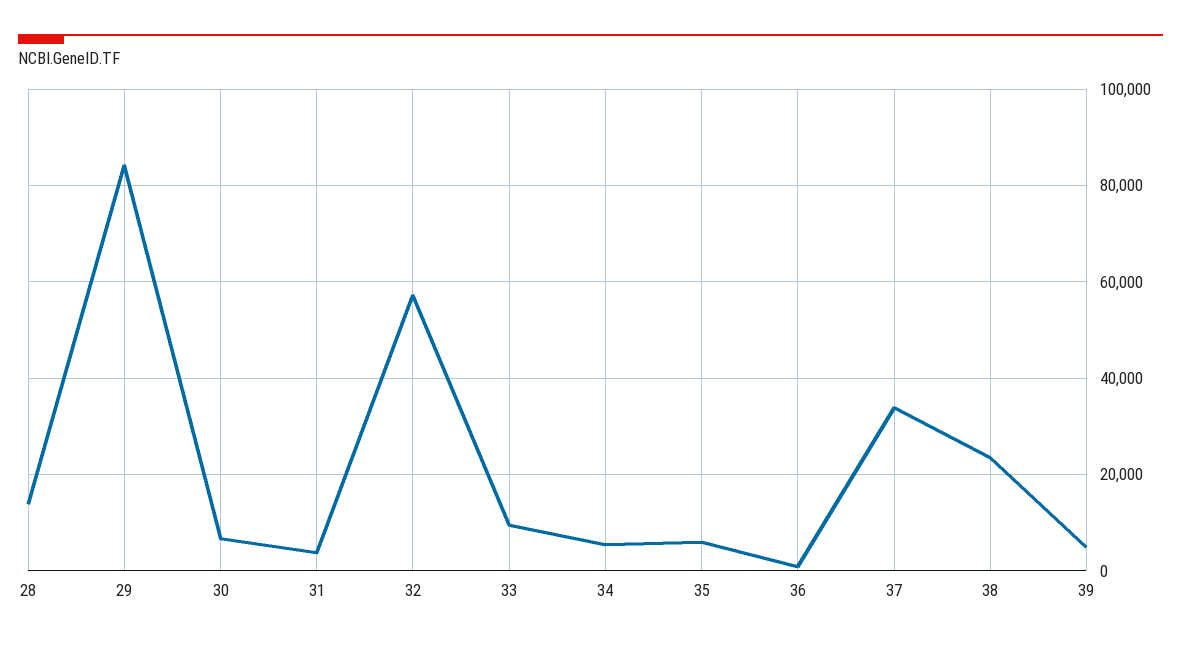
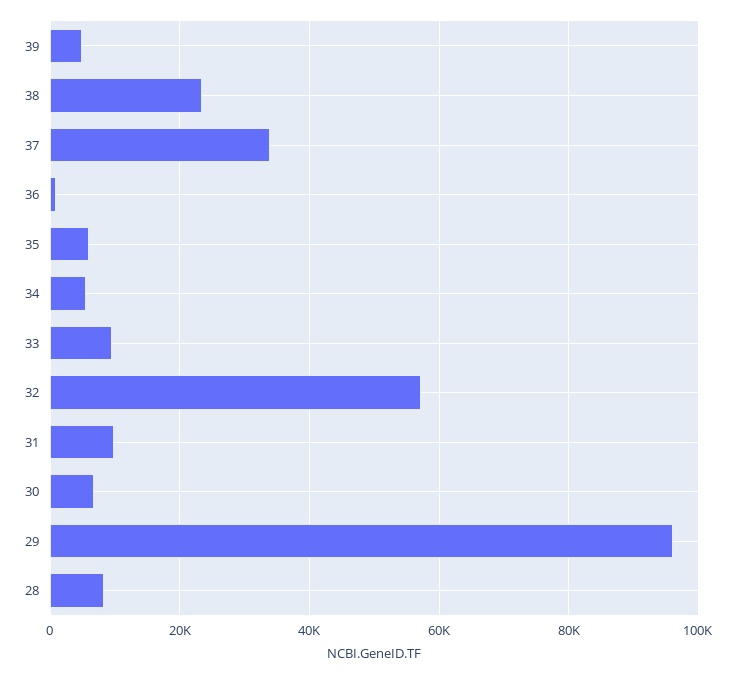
  {
-   "28": 14000,
+   "28": 8000,
-   "29": 84000,
+   "29": 96000,
    "30": 6000,
-   "31": 4000,
+   "31": 10000,
    "32": 58000,
    "33": 10000,
    "34": 6000,
    "35": 6000,
    "36": 0,
    "37": 34000,
    "38": 24000,
    "39": 4000
  }

